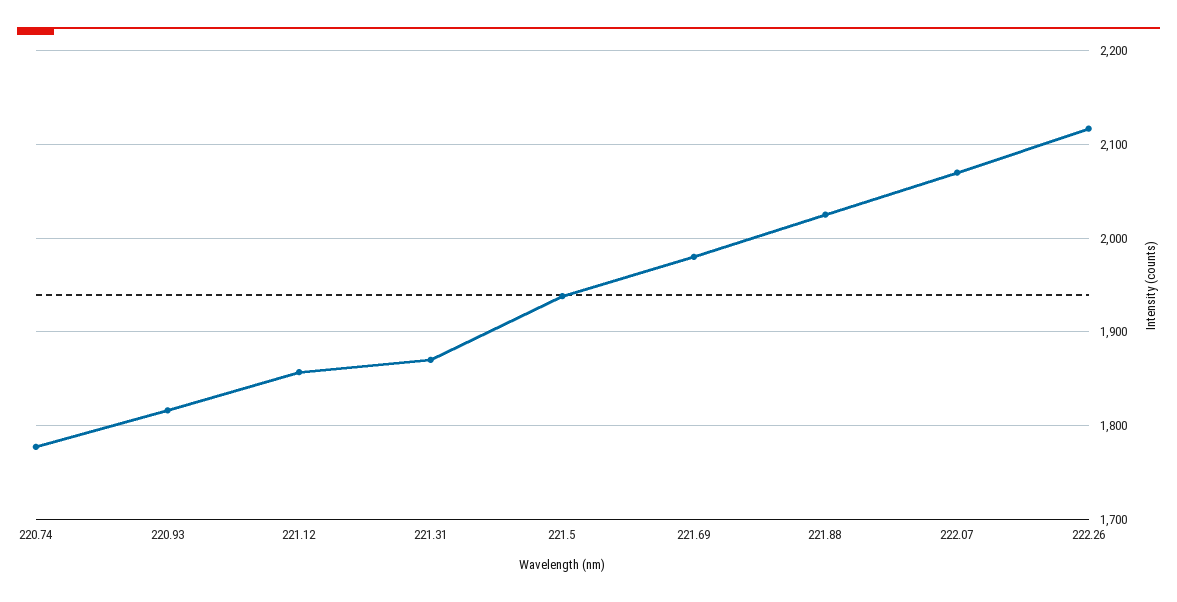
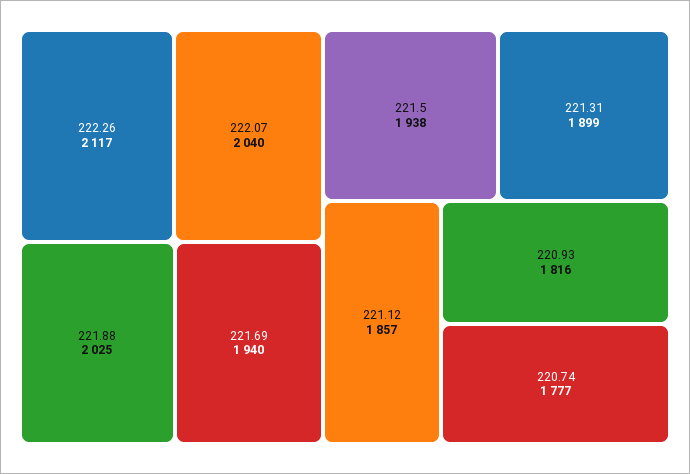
  {
    "220.74": 1777,
    "220.93": 1816,
    "221.12": 1857,
-   "221.31": 1870,
+   "221.31": 1899,
    "221.5": 1938,
-   "221.69": 1980,
+   "221.69": 1940,
    "221.88": 2025,
-   "222.07": 2070,
+   "222.07": 2040,
    "222.26": 2117
  }

